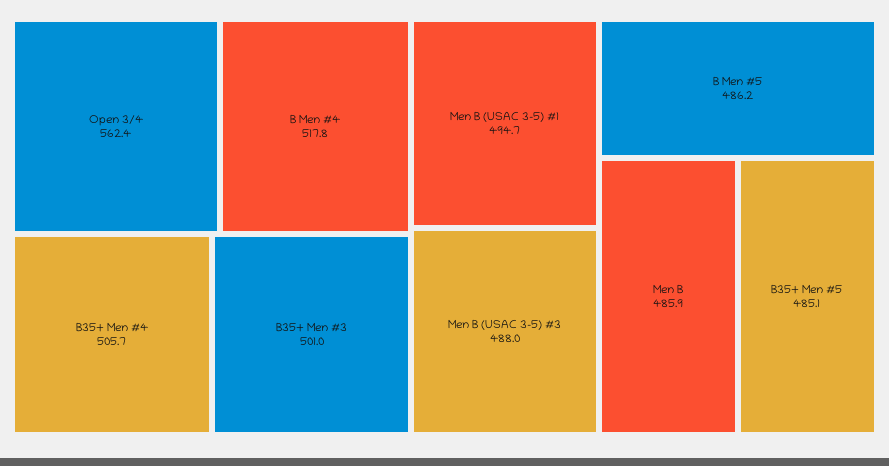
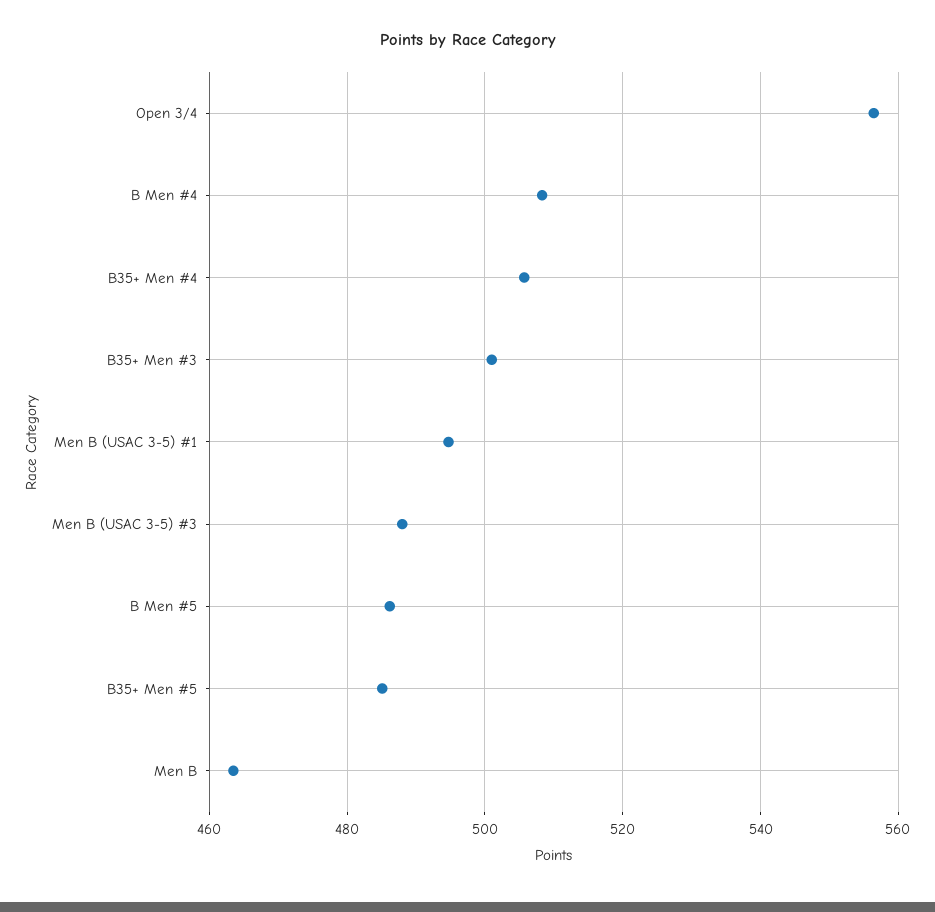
  {
-   "Open 3/4": 562.4,
+   "Open 3/4": 556,
-   "B Men #4": 517.8,
+   "B Men #4": 508,
    "B35+ Men #4": 505.7,
    "B35+ Men #3": 501,
    "Men B (USAC 3-5) #1": 494.7,
    "Men B (USAC 3-5) #3": 488,
    "B Men #5": 486.2,
-   "Men B": 485.9,
+   "Men B": 464,
    "B35+ Men #5": 485.1
  }

